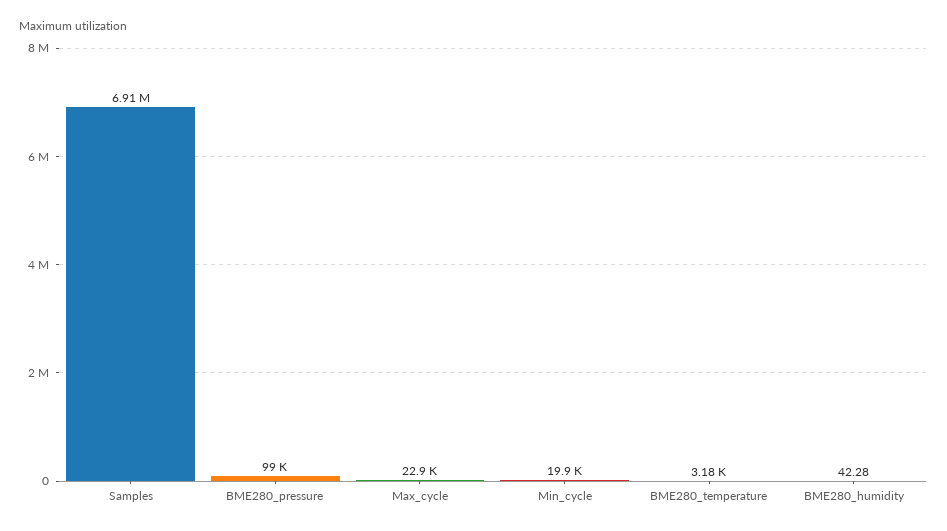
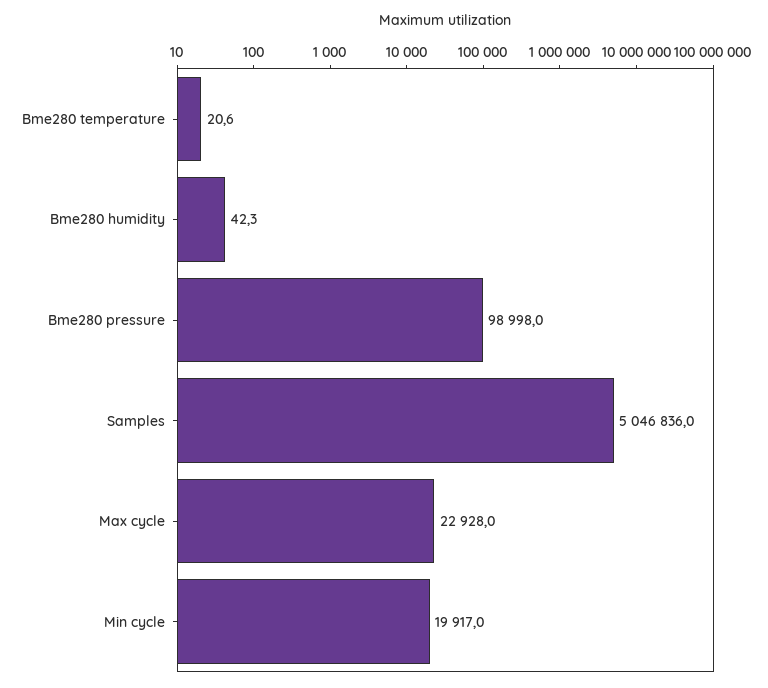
  {
-   "Samples": 6910000,
+   "Samples": 5046836,
    "BME280_pressure": 98998,
    "Max_cycle": 22928,
    "Min_cycle": 19917,
-   "BME280_temperature": 3180,
+   "BME280_temperature": 20.6,
    "BME280_humidity": 42.28
  }

